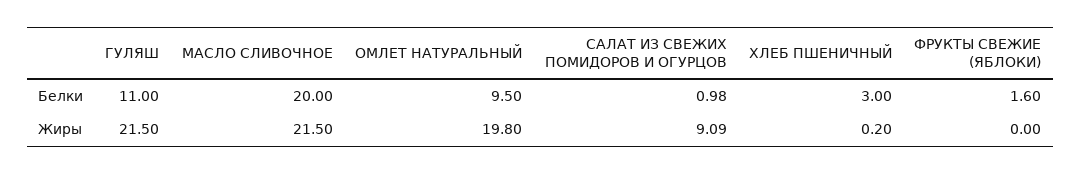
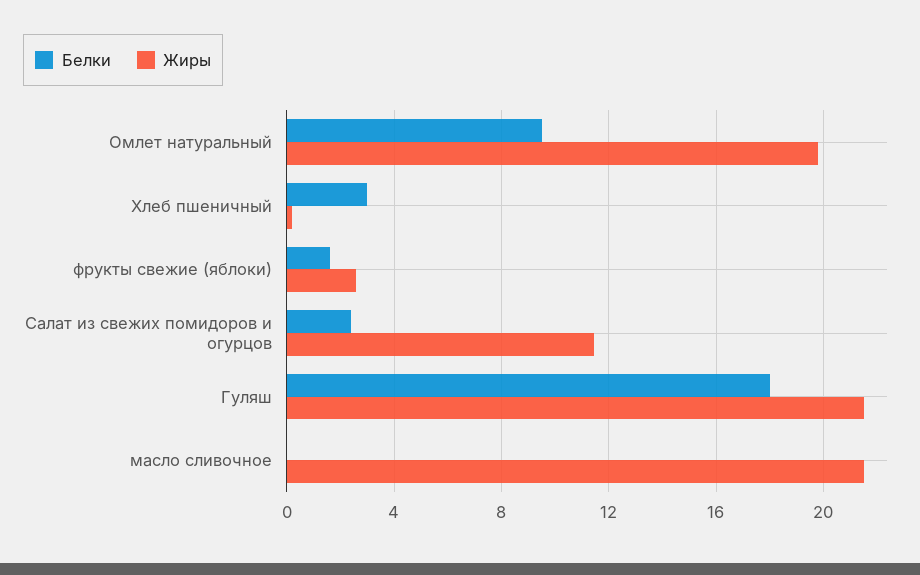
  {
    "Белки": {
-     "ГУЛЯШ": 11,
+     "ГУЛЯШ": 18,
-     "МАСЛО СЛИВОЧНОЕ": 20,
+     "МАСЛО СЛИВОЧНОЕ": 0,
      "ОМЛЕТ НАТУРАЛЬНЫЙ": 9.5,
-     "САЛАТ ИЗ СВЕЖИХ ПОМИДОРОВ И ОГУРЦОВ": 0.98,
+     "САЛАТ ИЗ СВЕЖИХ ПОМИДОРОВ И ОГУРЦОВ": 2.5,
      "ХЛЕБ ПШЕНИЧНЫЙ": 3,
      "ФРУКТЫ СВЕЖИЕ (ЯБЛОКИ)": 1.6
    },
    "Жиры": {
      "ГУЛЯШ": 21.5,
      "МАСЛО СЛИВОЧНОЕ": 21.5,
      "ОМЛЕТ НАТУРАЛЬНЫЙ": 19.8,
-     "САЛАТ ИЗ СВЕЖИХ ПОМИДОРОВ И ОГУРЦОВ": 9.09,
+     "САЛАТ ИЗ СВЕЖИХ ПОМИДОРОВ И ОГУРЦОВ": 11.5,
      "ХЛЕБ ПШЕНИЧНЫЙ": 0.2,
-     "ФРУКТЫ СВЕЖИЕ (ЯБЛОКИ)": 0
+     "ФРУКТЫ СВЕЖИЕ (ЯБЛОКИ)": 2.5
    }
  }

